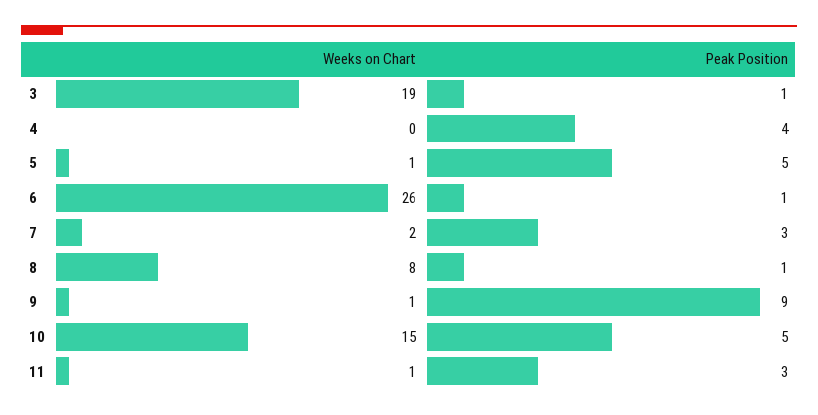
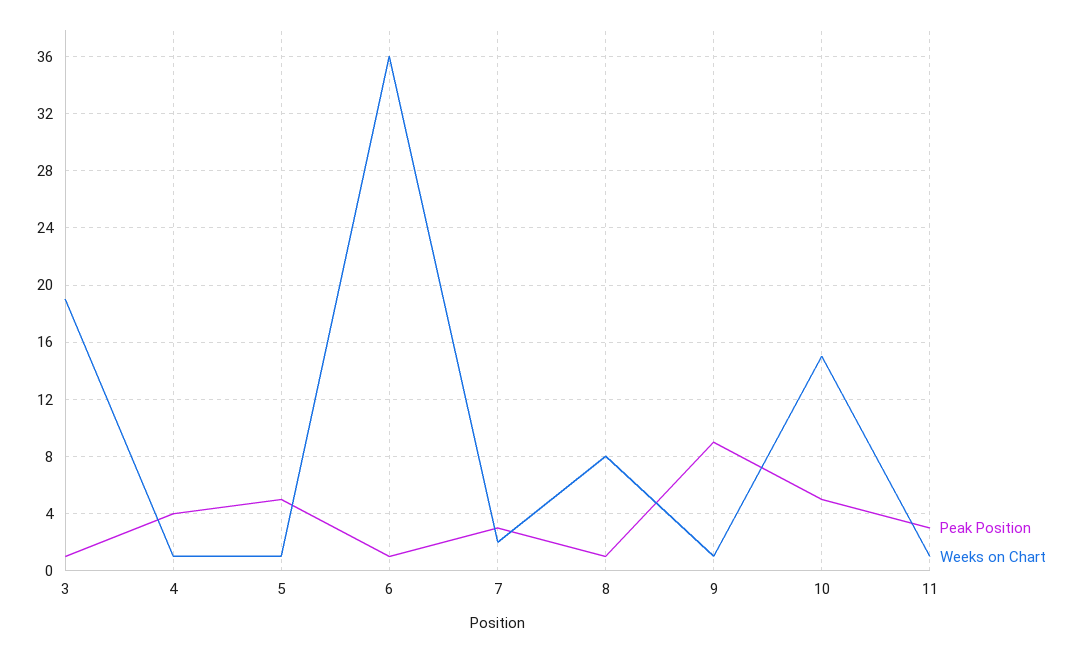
  {
    "Weeks on Chart": {
      "3": 19,
-     "4": 0,
+     "4": 1,
      "5": 1,
-     "6": 26,
+     "6": 36,
      "7": 2,
      "8": 8,
      "9": 1,
      "10": 15,
      "11": 1
    },
    "Peak Position": {
      "3": 1,
      "4": 4,
      "5": 5,
      "6": 1,
      "7": 3,
      "8": 1,
      "9": 9,
      "10": 5,
      "11": 3
    }
  }

